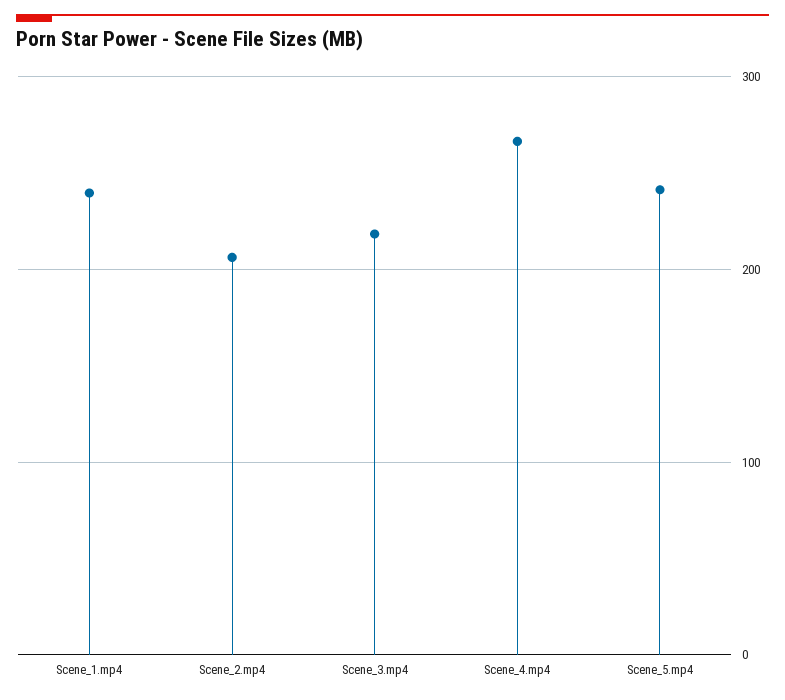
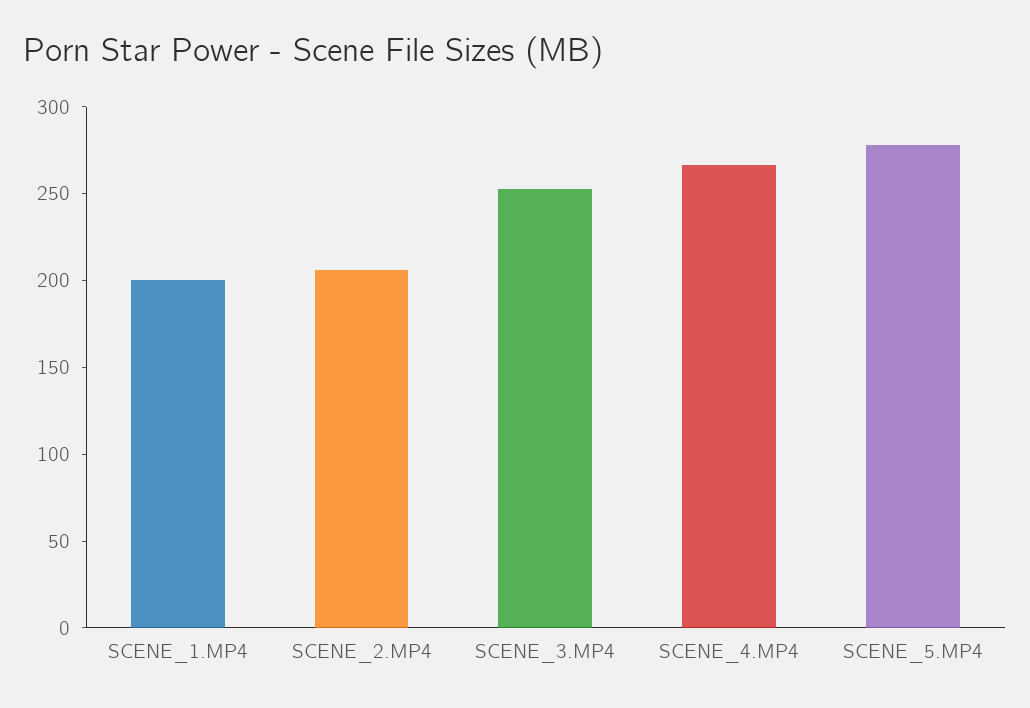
  {
-   "Scene_1.mp4": 240,
+   "Scene_1.mp4": 200,
    "Scene_2.mp4": 210,
-   "Scene_3.mp4": 220,
+   "Scene_3.mp4": 250,
    "Scene_4.mp4": 270,
-   "Scene_5.mp4": 240
+   "Scene_5.mp4": 280
  }

